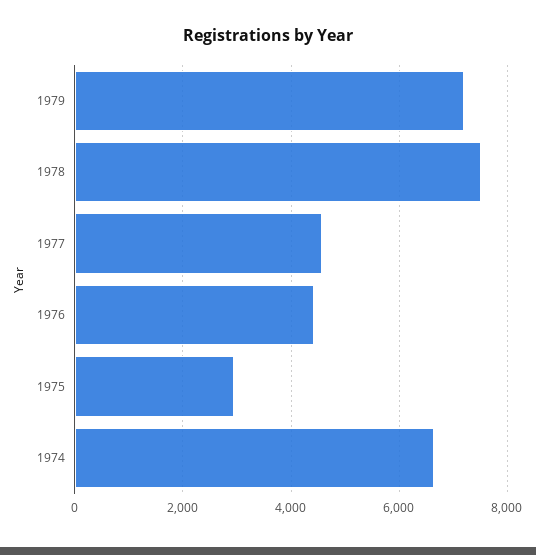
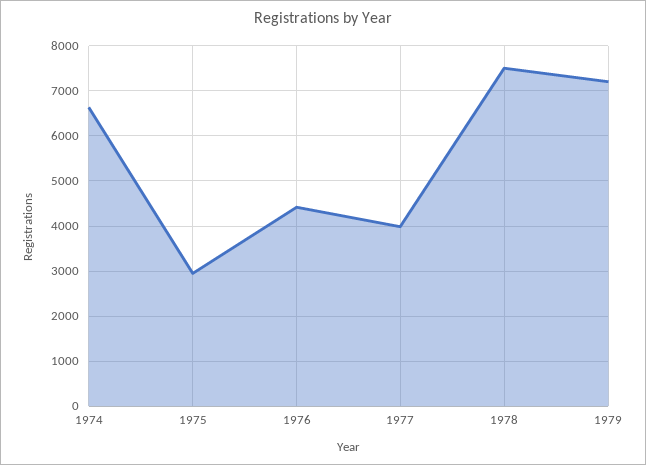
  {
    "1979": 7200,
    "1978": 7600,
-   "1977": 4600,
+   "1977": 4000,
    "1976": 4400,
    "1975": 3000,
    "1974": 6600
  }

